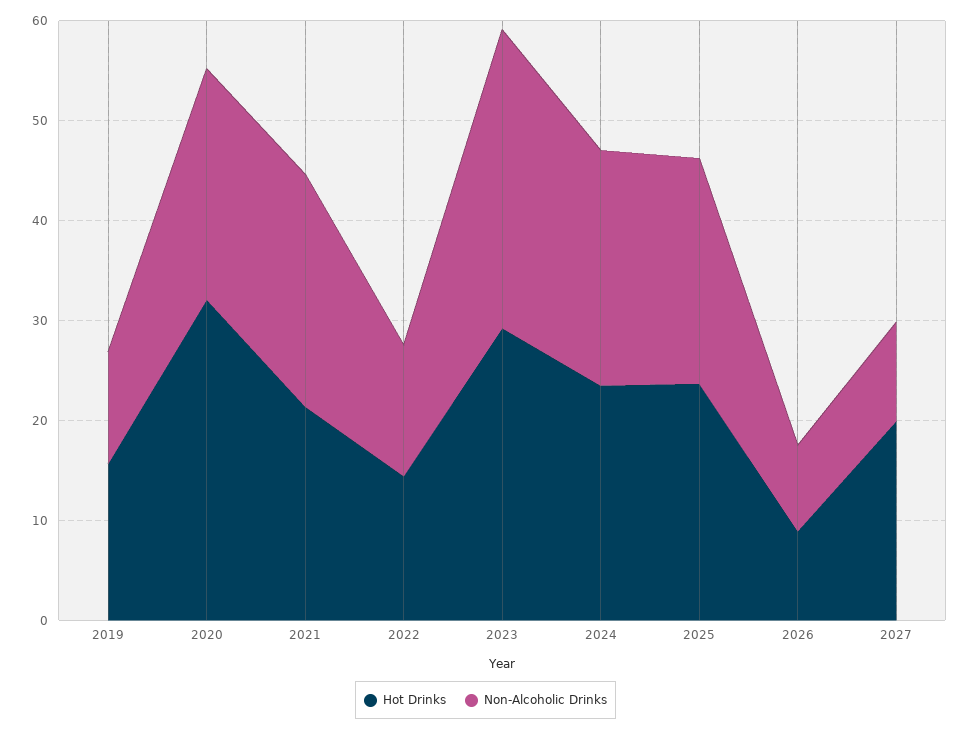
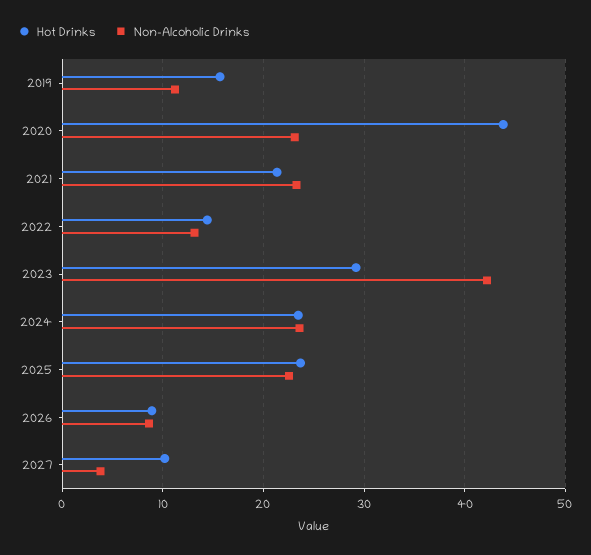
  {
    "Hot Drinks": {
      "2019": 16,
-     "2020": 32,
+     "2020": 44,
      "2021": 21,
      "2022": 14,
      "2023": 29,
      "2024": 23,
      "2025": 24,
      "2026": 9,
-     "2027": 20
+     "2027": 10
    },
    "Non-Alcoholic Drinks": {
      "2019": 11,
      "2020": 23,
      "2021": 23,
      "2022": 13,
-     "2023": 30,
+     "2023": 42,
      "2024": 24,
      "2025": 23,
      "2026": 9,
-     "2027": 10
+     "2027": 4
    }
  }

